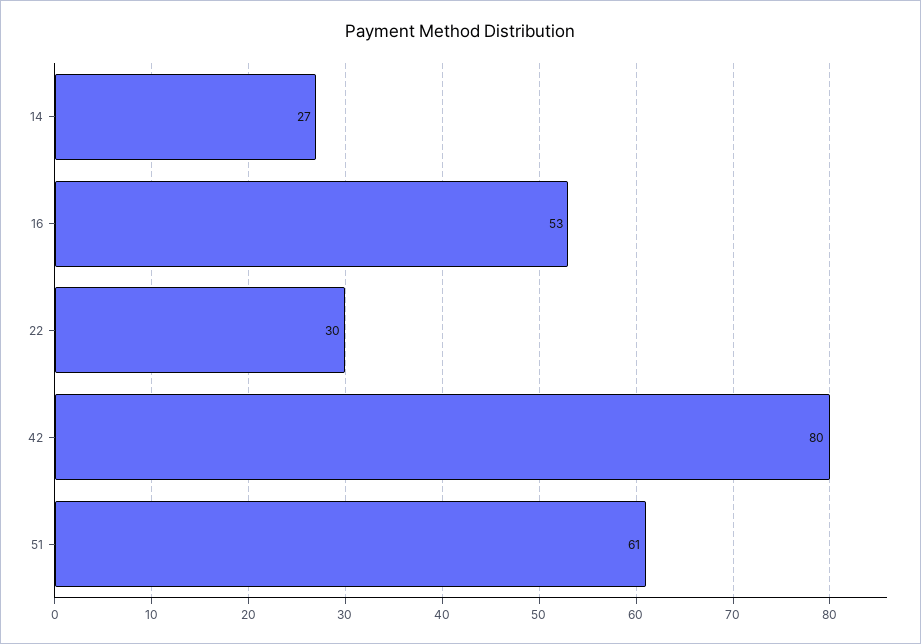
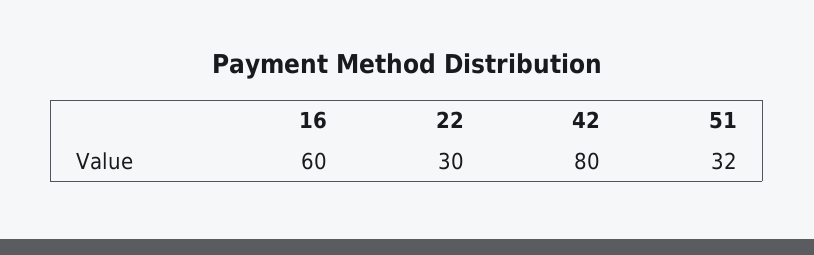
  {
-   "14": 27,
-   "16": 53,
+   "16": 60,
    "22": 30,
    "42": 80,
-   "51": 61
+   "51": 32
  }

